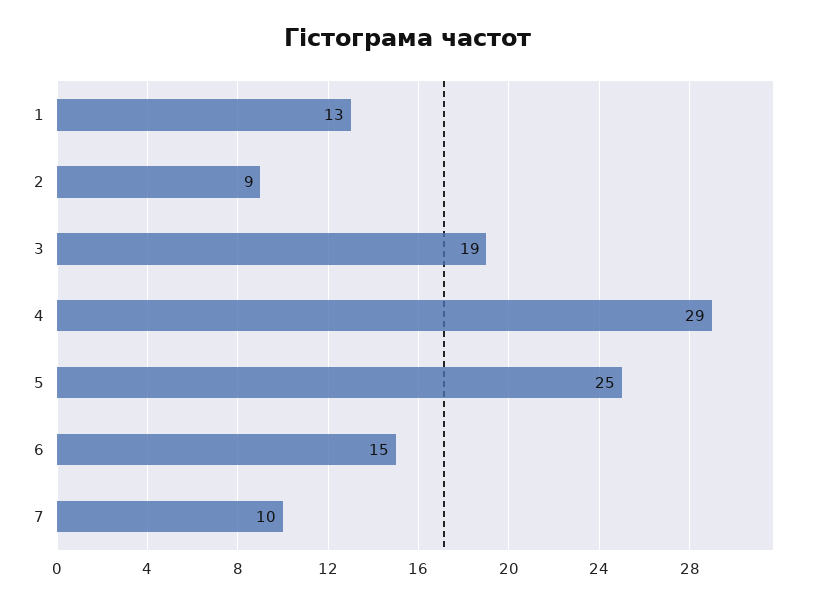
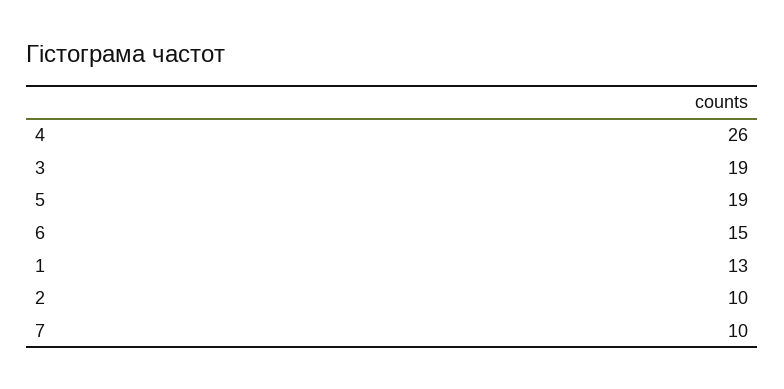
  {
    "1": 13,
-   "2": 9,
+   "2": 10,
    "3": 19,
-   "4": 29,
+   "4": 26,
-   "5": 25,
+   "5": 19,
    "6": 15,
    "7": 10
  }

